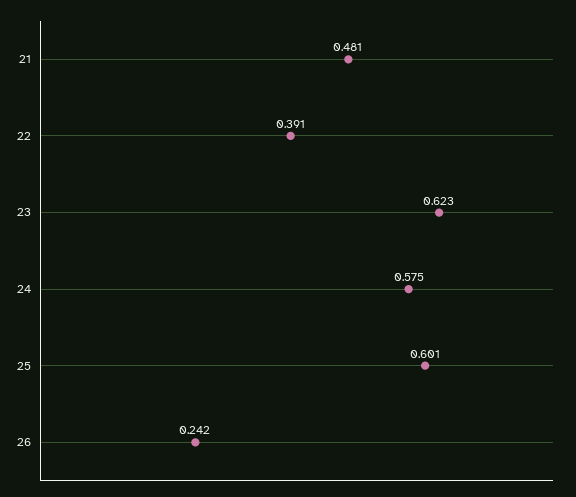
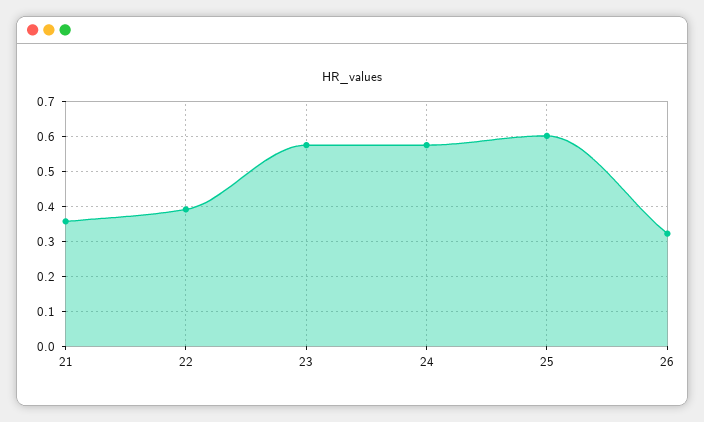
  {
-   "21": 0.481,
+   "21": 0.36,
    "22": 0.391,
-   "23": 0.623,
+   "23": 0.58,
    "24": 0.575,
    "25": 0.601,
-   "26": 0.242
+   "26": 0.32
  }

